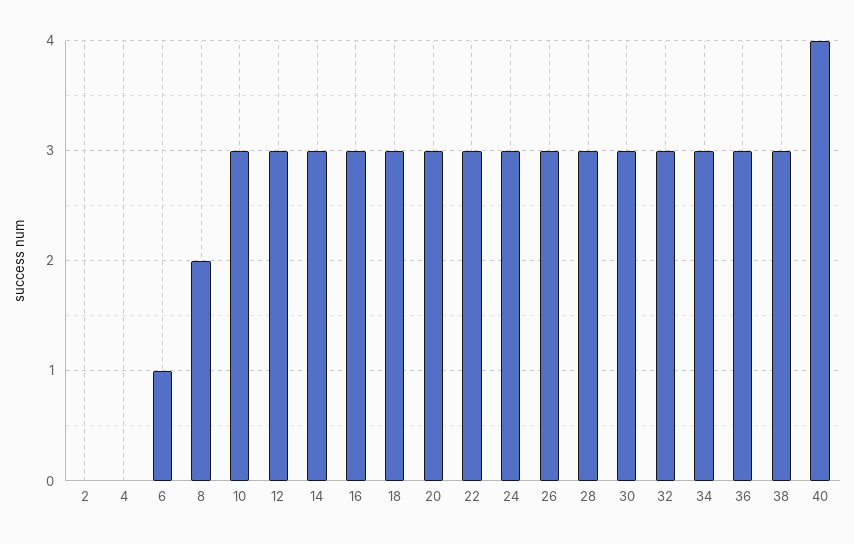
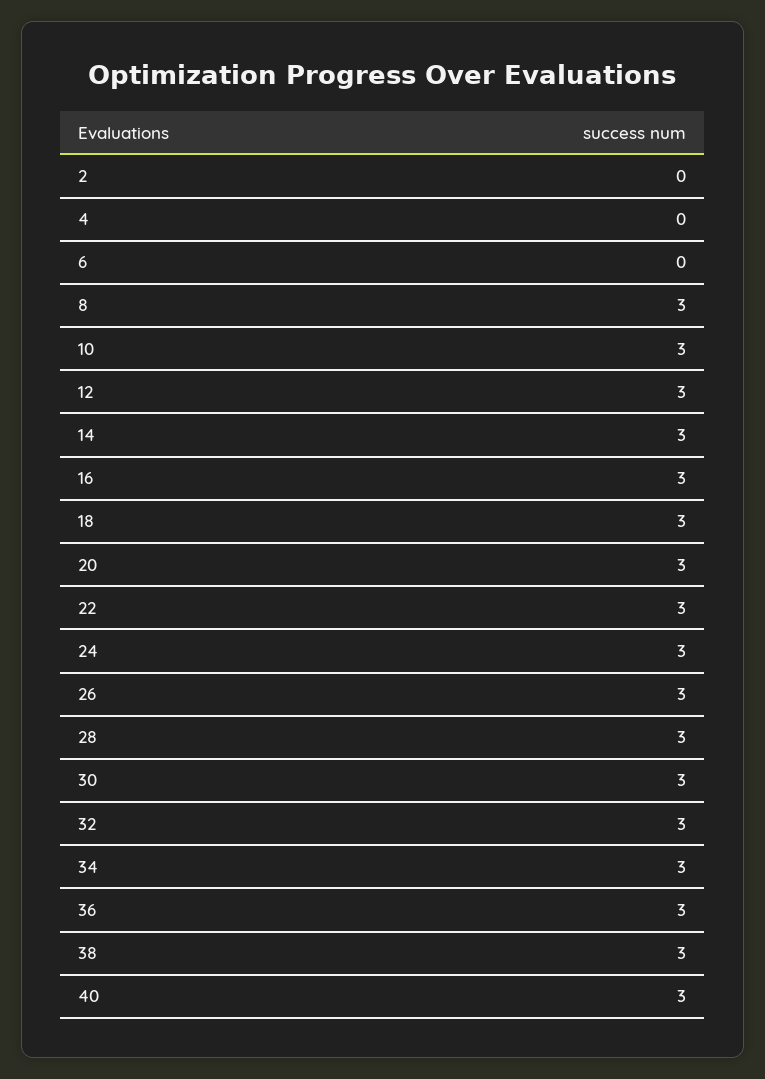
  {
    "2": 0,
    "4": 0,
-   "6": 1,
+   "6": 0,
-   "8": 2,
+   "8": 3,
    "10": 3,
    "12": 3,
    "14": 3,
    "16": 3,
    "18": 3,
    "20": 3,
    "22": 3,
    "24": 3,
    "26": 3,
    "28": 3,
    "30": 3,
    "32": 3,
    "34": 3,
    "36": 3,
    "38": 3,
-   "40": 4
+   "40": 3
  }

